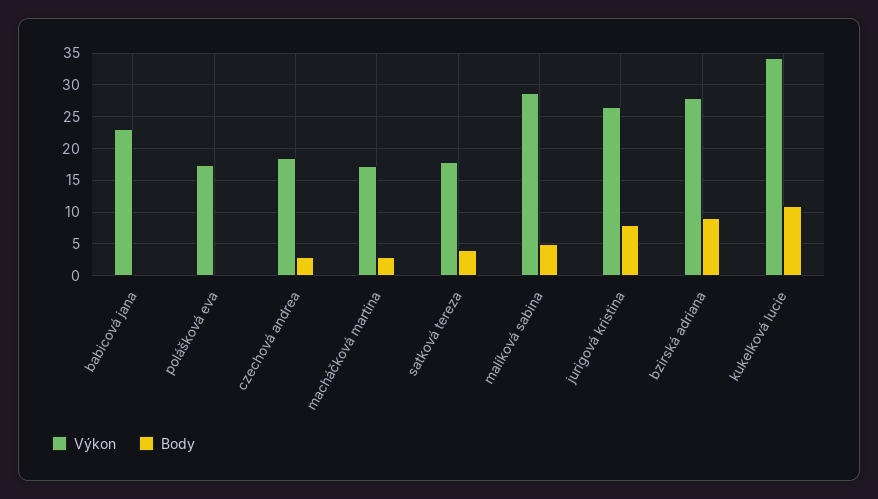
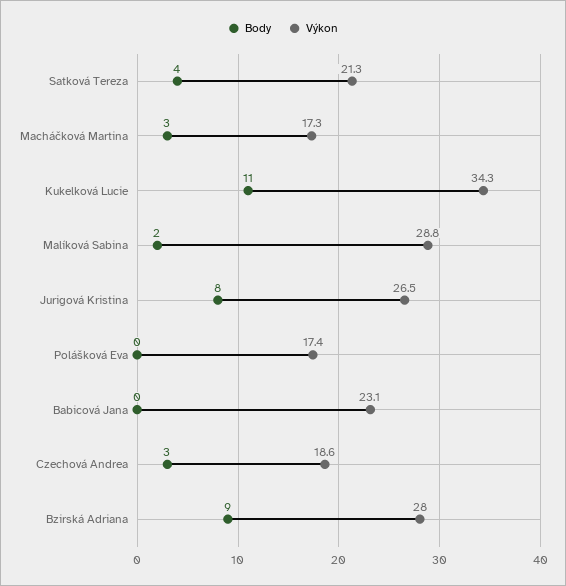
  {
    "Výkon": {
      "babicová jana": 23.1,
      "polášková eva": 17.4,
      "czechová andrea": 18.6,
      "macháčková martina": 17.3,
-     "satková tereza": 18,
+     "satková tereza": 21.3,
      "malíková sabina": 28.8,
      "jurigová kristina": 26.5,
      "bzirská adriana": 28,
      "kukelková lucie": 34.3
    },
    "Body": {
      "babicová jana": 0,
      "polášková eva": 0,
      "czechová andrea": 3,
      "macháčková martina": 3,
      "satková tereza": 4,
-     "malíková sabina": 5,
+     "malíková sabina": 2,
      "jurigová kristina": 8,
      "bzirská adriana": 9,
      "kukelková lucie": 11
    }
  }

